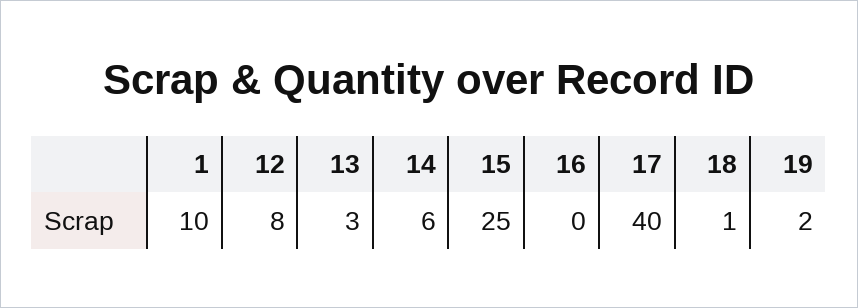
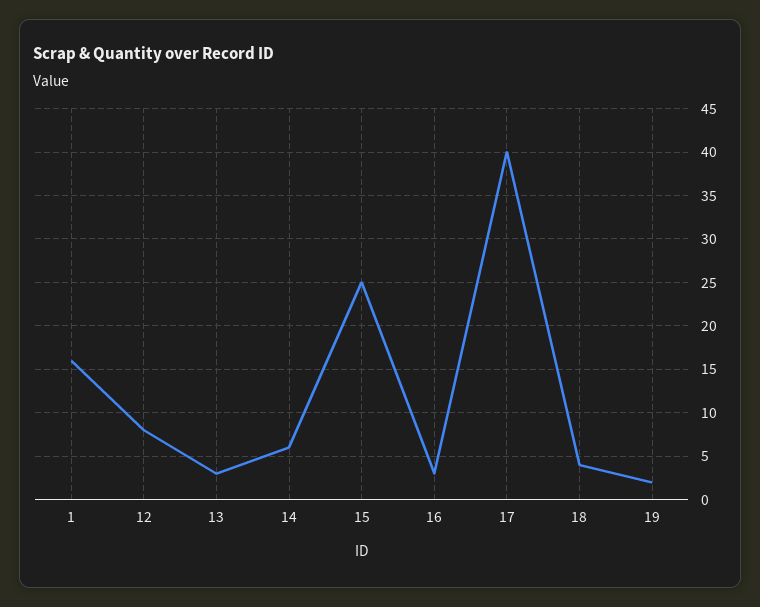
  {
-   "1": 10,
+   "1": 16,
    "12": 8,
    "13": 3,
    "14": 6,
    "15": 25,
-   "16": 0,
+   "16": 3,
    "17": 40,
-   "18": 1,
+   "18": 4,
    "19": 2
  }

